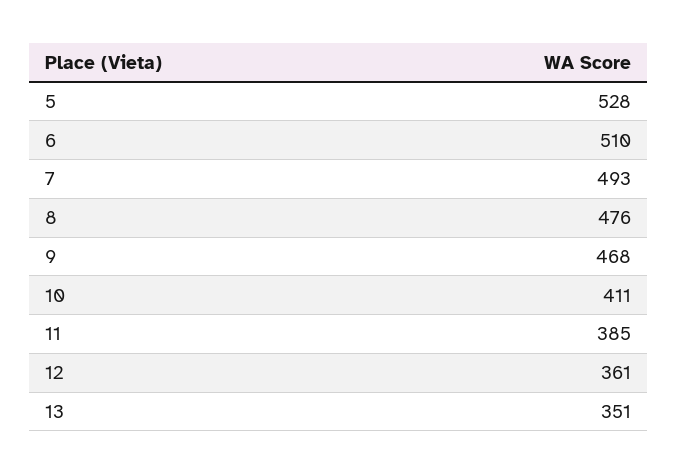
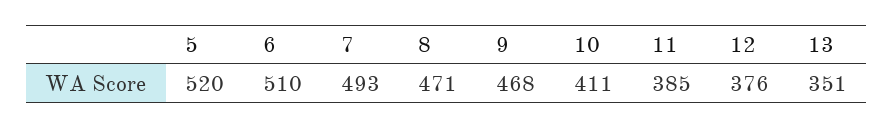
  {
-   "5": 528,
+   "5": 520,
    "6": 510,
    "7": 493,
-   "8": 476,
+   "8": 471,
    "9": 468,
    "10": 411,
    "11": 385,
-   "12": 361,
+   "12": 376,
    "13": 351
  }

